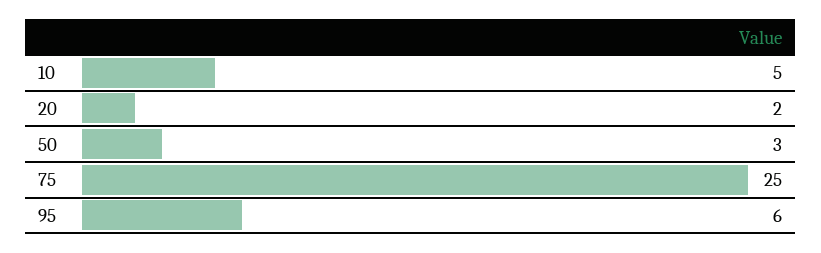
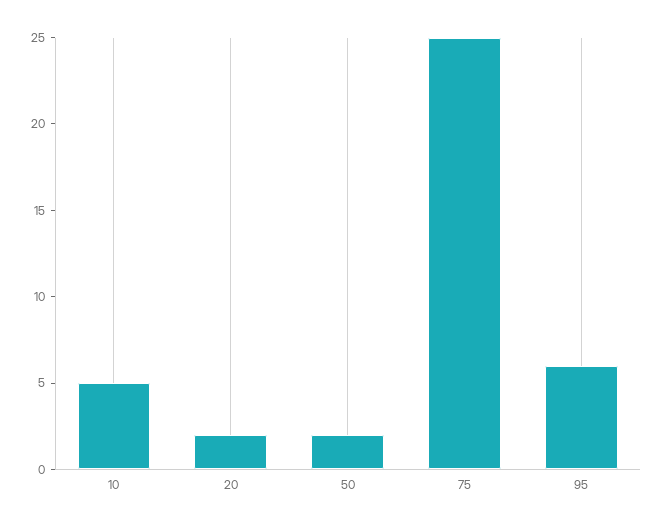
  {
    "10": 5,
    "20": 2,
-   "50": 3,
+   "50": 2,
    "75": 25,
    "95": 6
  }

